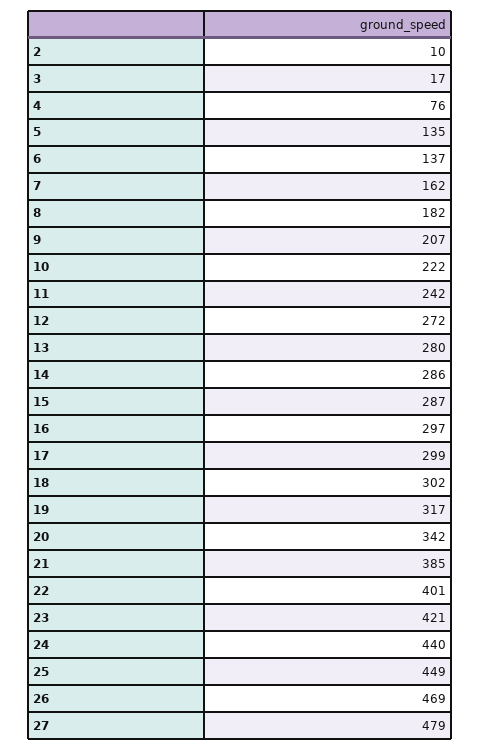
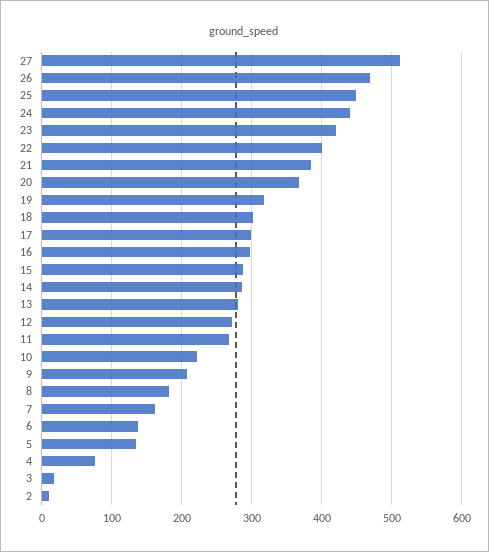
  {
    "2": 10,
    "3": 17,
    "4": 76,
    "5": 135,
    "6": 137,
    "7": 162,
    "8": 182,
    "9": 207,
    "10": 222,
-   "11": 242,
+   "11": 270,
    "12": 272,
    "13": 280,
    "14": 286,
    "15": 287,
    "16": 297,
    "17": 299,
    "18": 302,
    "19": 317,
-   "20": 342,
+   "20": 370,
    "21": 385,
    "22": 401,
    "23": 421,
    "24": 440,
    "25": 449,
    "26": 469,
-   "27": 479
+   "27": 510
  }

